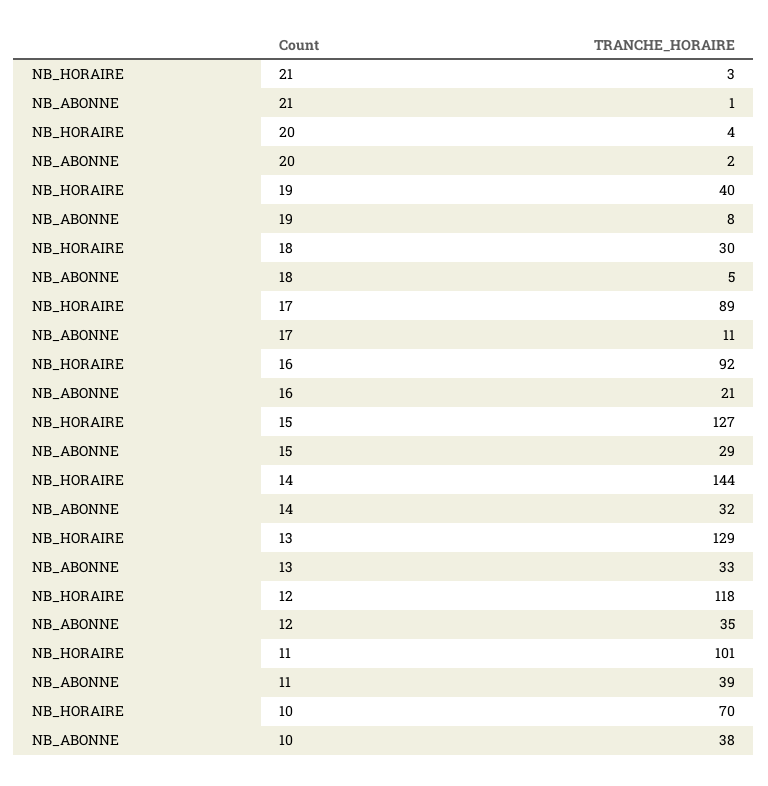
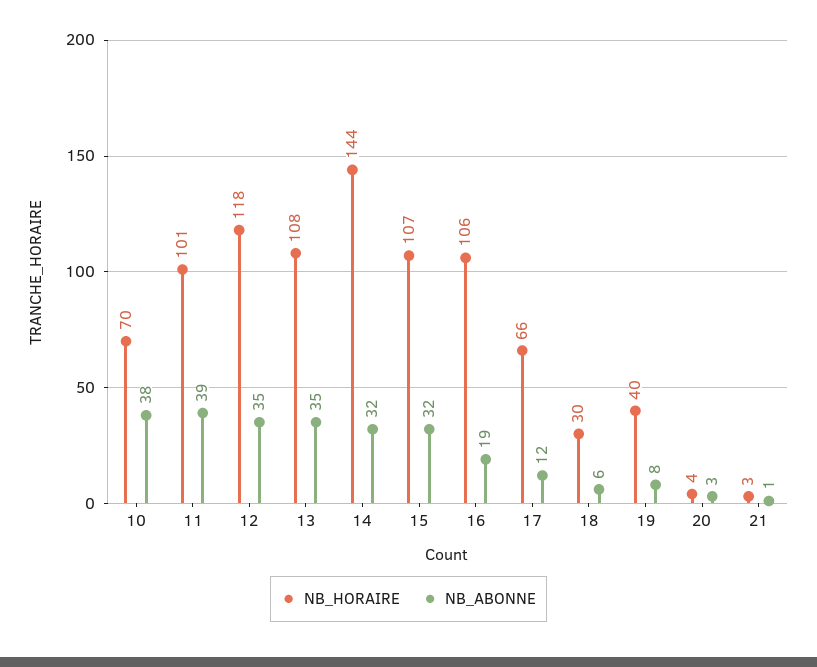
  {
    "NB_HORAIRE": {
      "21": 3,
      "20": 4,
      "19": 40,
      "18": 30,
-     "17": 89,
+     "17": 66,
-     "16": 92,
+     "16": 106,
-     "15": 127,
+     "15": 107,
      "14": 144,
-     "13": 129,
+     "13": 108,
      "12": 118,
      "11": 101,
      "10": 70
    },
    "NB_ABONNE": {
      "21": 1,
-     "20": 2,
+     "20": 3,
      "19": 8,
-     "18": 5,
+     "18": 6,
-     "17": 11,
+     "17": 12,
-     "16": 21,
+     "16": 19,
-     "15": 29,
+     "15": 32,
      "14": 32,
-     "13": 33,
+     "13": 35,
      "12": 35,
      "11": 39,
      "10": 38
    }
  }

